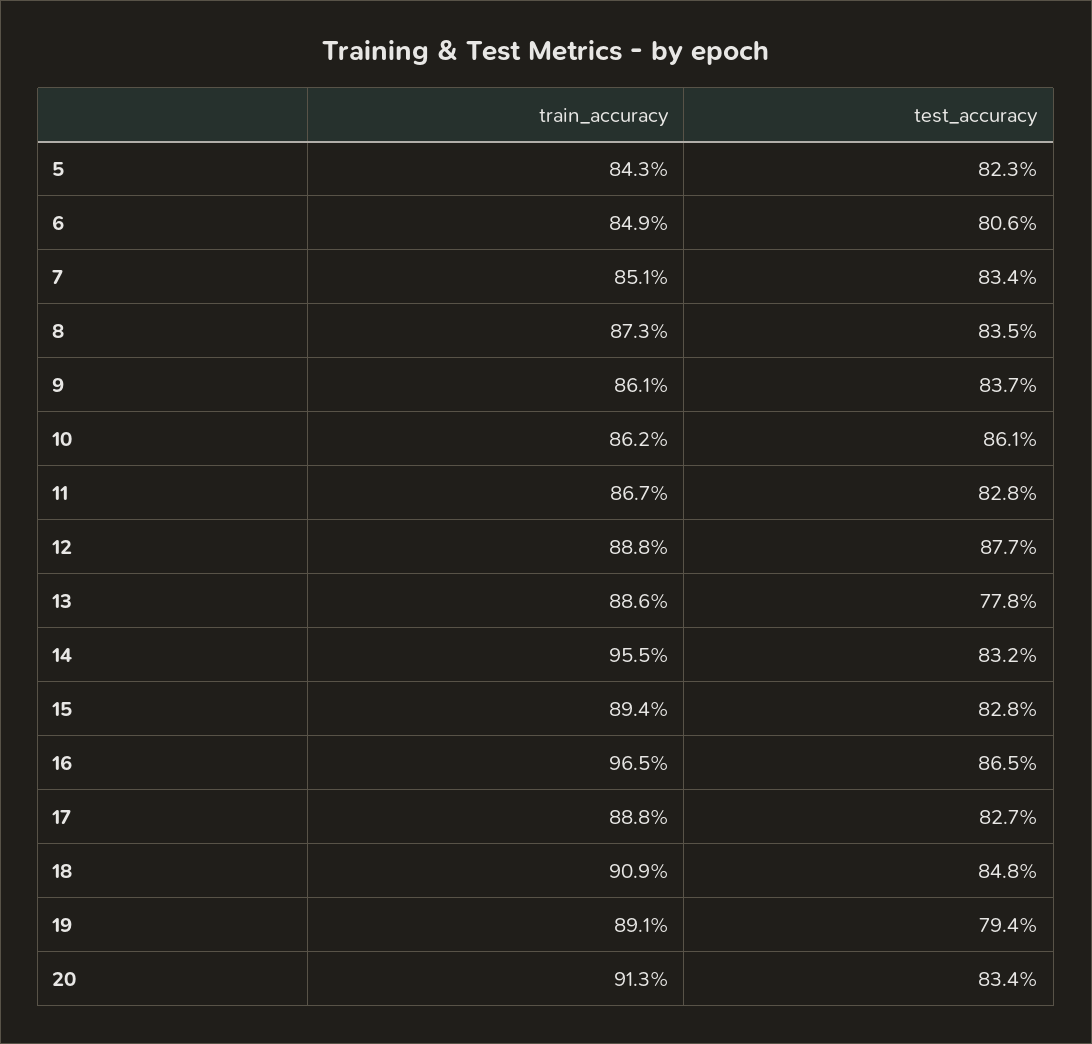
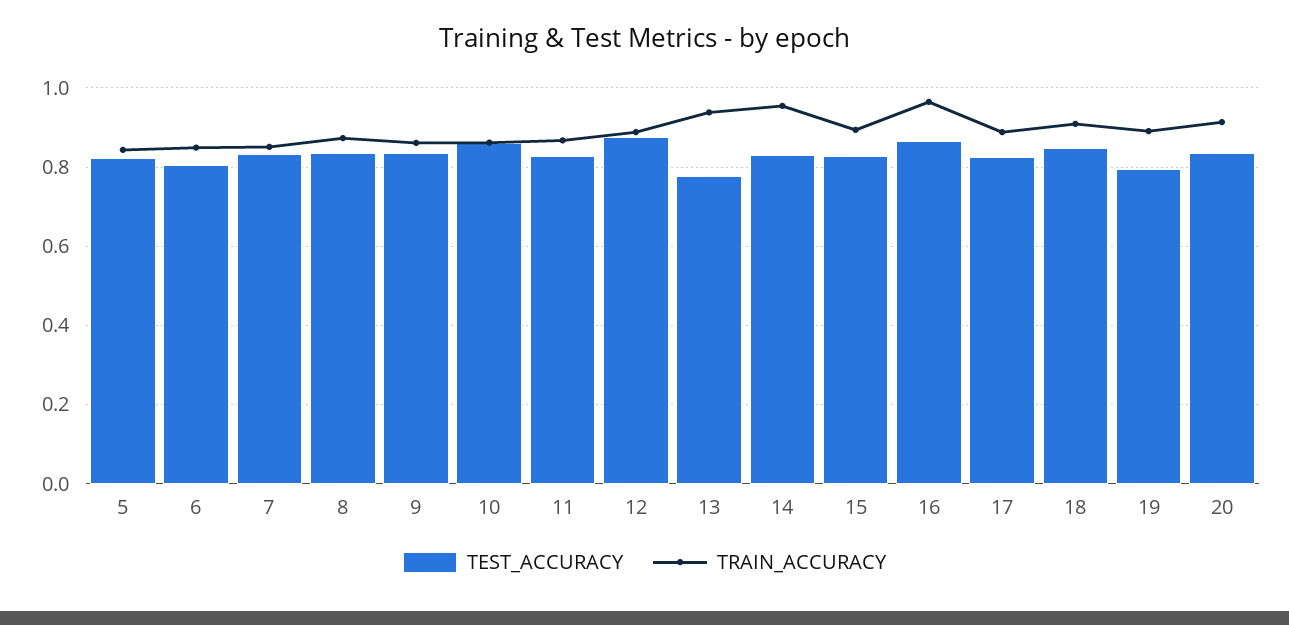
  {
    "train_accuracy": {
      "5": 0.843,
      "6": 0.849,
      "7": 0.851,
      "8": 0.873,
      "9": 0.861,
      "10": 0.862,
      "11": 0.867,
      "12": 0.888,
-     "13": 0.886,
+     "13": 0.94,
      "14": 0.955,
      "15": 0.894,
      "16": 0.965,
      "17": 0.888,
      "18": 0.909,
      "19": 0.891,
      "20": 0.913
    },
    "test_accuracy": {
      "5": 0.823,
      "6": 0.806,
      "7": 0.834,
      "8": 0.835,
      "9": 0.837,
      "10": 0.861,
      "11": 0.828,
      "12": 0.877,
      "13": 0.778,
      "14": 0.832,
      "15": 0.828,
      "16": 0.865,
      "17": 0.827,
      "18": 0.848,
      "19": 0.794,
      "20": 0.834
    }
  }

